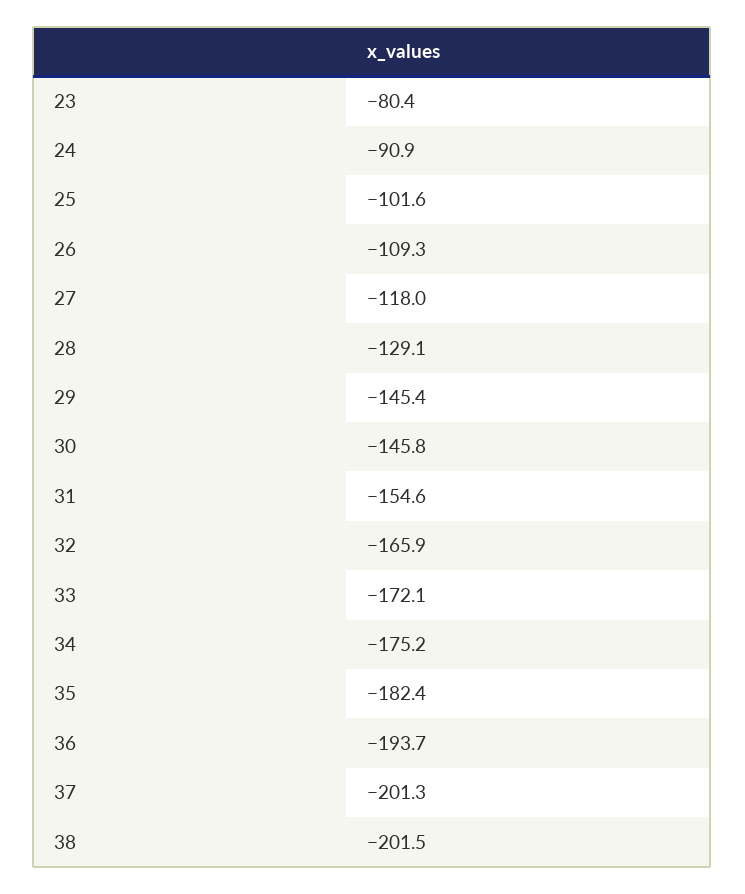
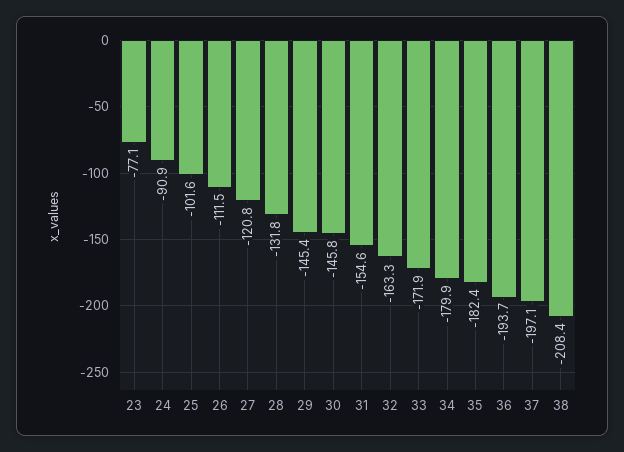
  {
-   "23": -80.4,
+   "23": -77.1,
    "24": -90.9,
    "25": -101.6,
-   "26": -109.3,
+   "26": -111.5,
-   "27": -118,
+   "27": -120.8,
-   "28": -129.1,
+   "28": -131.8,
    "29": -145.4,
    "30": -145.8,
    "31": -154.6,
-   "32": -165.9,
+   "32": -163.3,
-   "33": -172.1,
+   "33": -171.9,
-   "34": -175.2,
+   "34": -179.9,
    "35": -182.4,
    "36": -193.7,
-   "37": -201.3,
+   "37": -197.1,
-   "38": -201.5
+   "38": -208.4
  }

